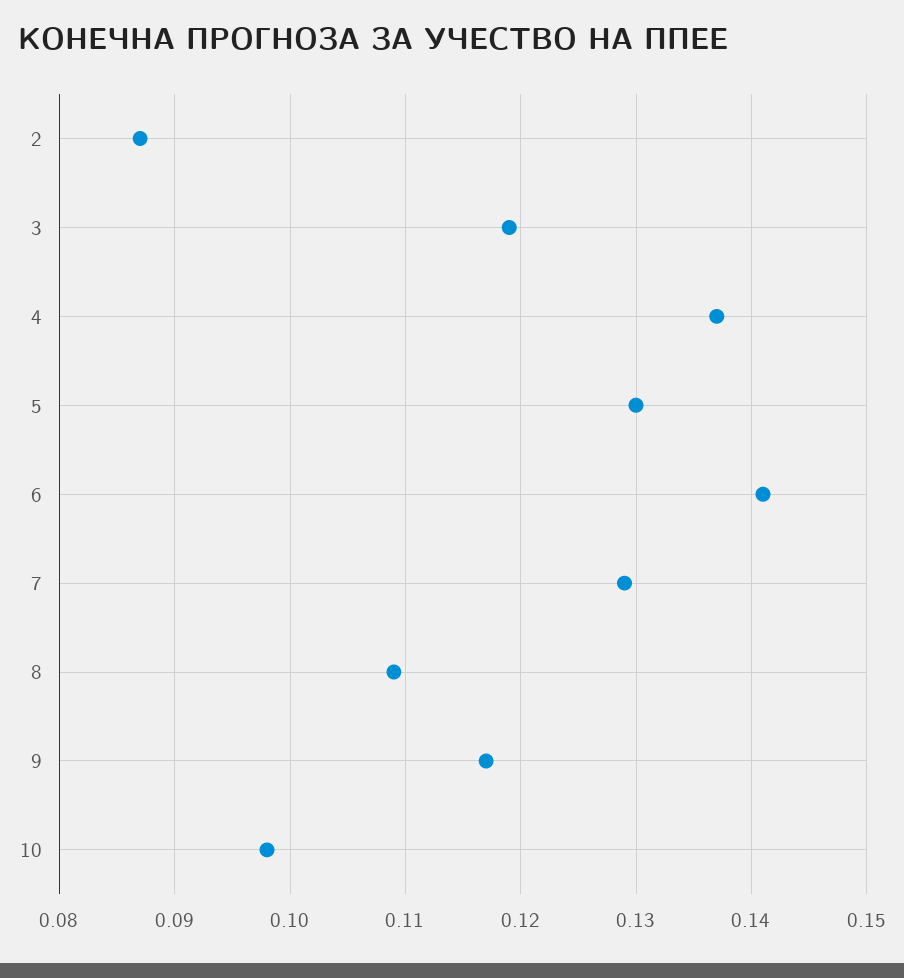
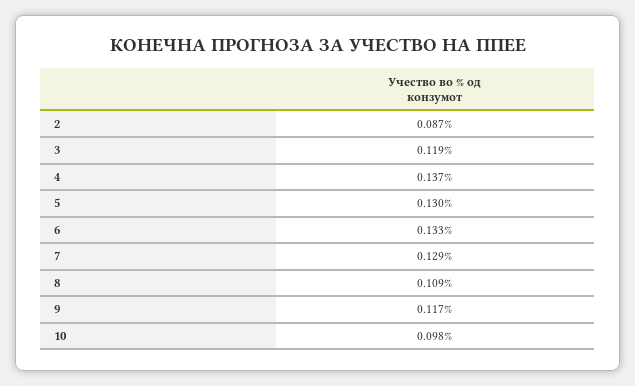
  {
    "2": 0.087,
    "3": 0.119,
    "4": 0.137,
    "5": 0.13,
-   "6": 0.141,
+   "6": 0.133,
    "7": 0.129,
    "8": 0.109,
    "9": 0.117,
    "10": 0.098
  }

